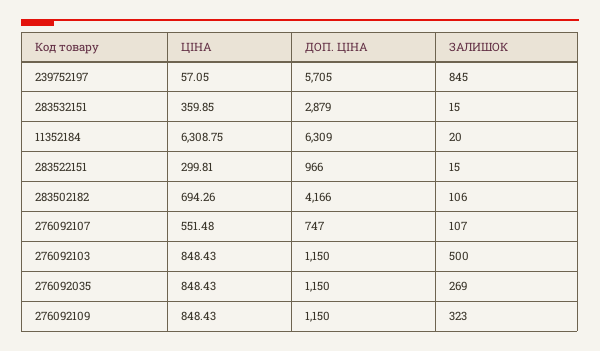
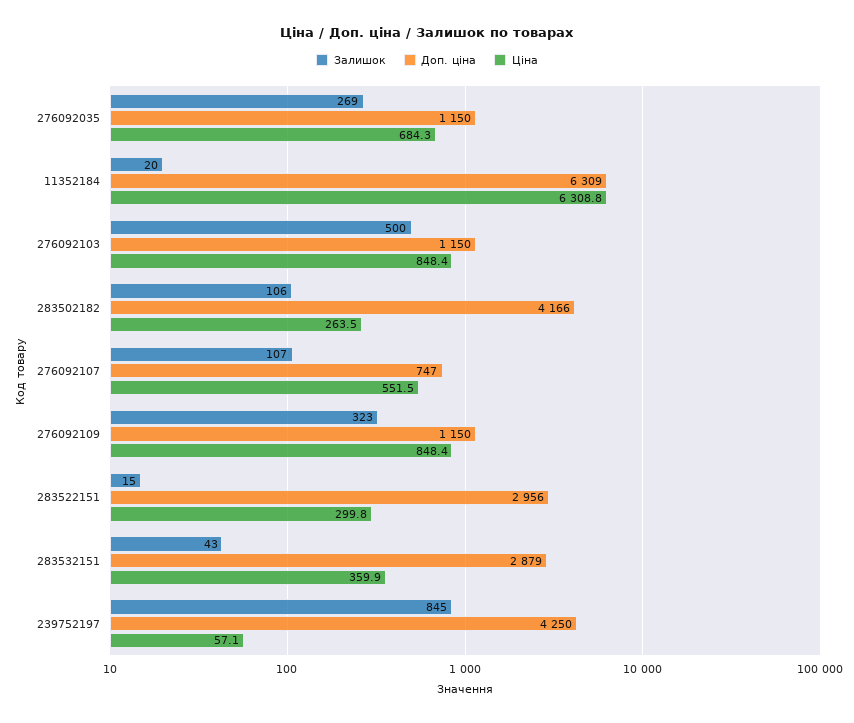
  {
    "ЦІНА": {
      "239752197": 57.05,
      "283532151": 359.85,
      "11352184": 6308.75,
      "283522151": 299.81,
-     "283502182": 694.26,
+     "283502182": 263.5,
      "276092107": 551.48,
      "276092103": 848.43,
-     "276092035": 848.43,
+     "276092035": 684.3,
      "276092109": 848.43
    },
    "ДОП. ЦІНА": {
-     "239752197": 5705,
+     "239752197": 4250,
      "283532151": 2879,
      "11352184": 6309,
-     "283522151": 966,
+     "283522151": 2956,
      "283502182": 4166,
      "276092107": 747,
      "276092103": 1150,
      "276092035": 1150,
      "276092109": 1150
    },
    "ЗАЛИШОК": {
      "239752197": 845,
-     "283532151": 15,
+     "283532151": 43,
      "11352184": 20,
      "283522151": 15,
      "283502182": 106,
      "276092107": 107,
      "276092103": 500,
      "276092035": 269,
      "276092109": 323
    }
  }

